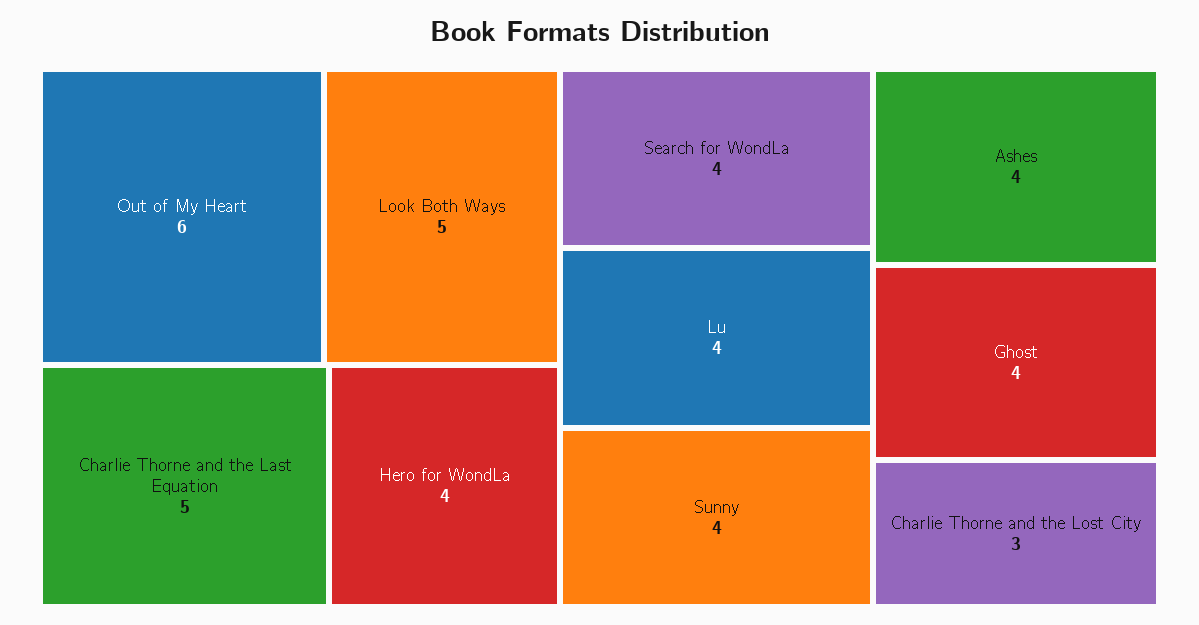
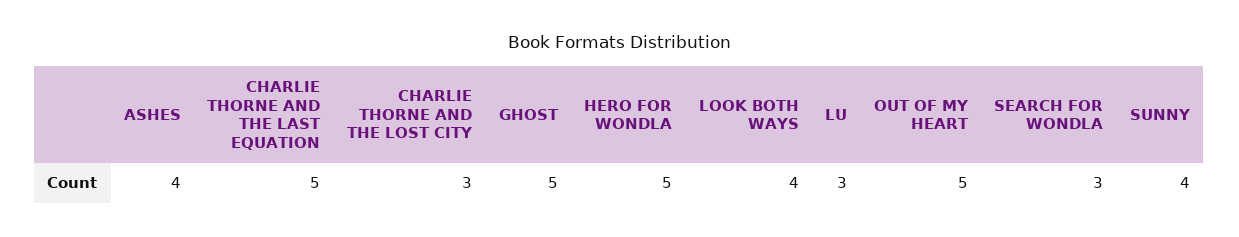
  {
-   "Out of My Heart": 6,
+   "Out of My Heart": 5,
-   "Look Both Ways": 5,
+   "Look Both Ways": 4,
    "Charlie Thorne and the Last Equation": 5,
-   "Hero for WondLa": 4,
+   "Hero for WondLa": 5,
-   "Search for WondLa": 4,
+   "Search for WondLa": 3,
-   "Lu": 4,
+   "Lu": 3,
    "Sunny": 4,
    "Ashes": 4,
-   "Ghost": 4,
+   "Ghost": 5,
    "Charlie Thorne and the Lost City": 3
  }

